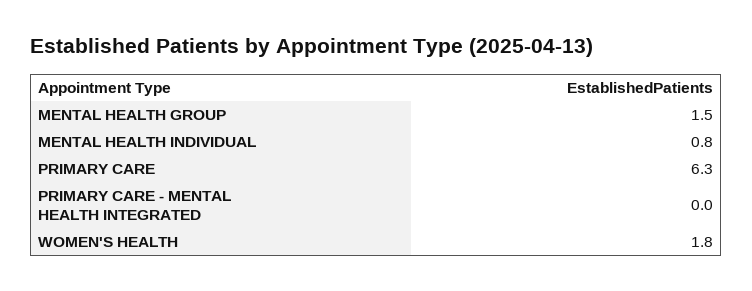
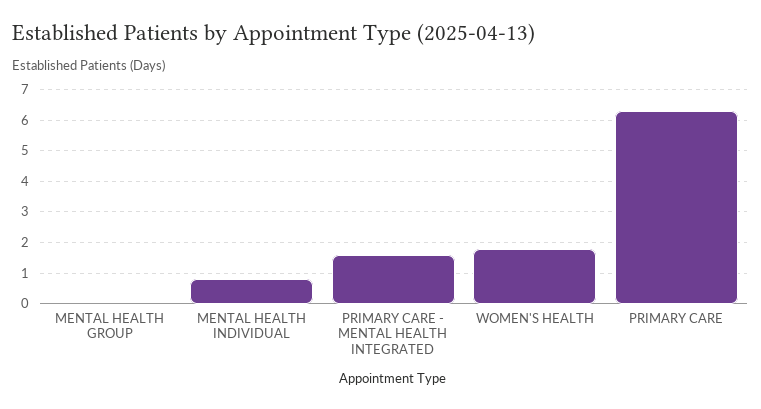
  {
-   "MENTAL HEALTH GROUP": 1.5,
+   "MENTAL HEALTH GROUP": 0,
    "MENTAL HEALTH INDIVIDUAL": 0.8,
    "PRIMARY CARE": 6.3,
-   "PRIMARY CARE - MENTAL HEALTH INTEGRATED": 0,
+   "PRIMARY CARE - MENTAL HEALTH INTEGRATED": 1.5,
    "WOMEN'S HEALTH": 1.8
  }

